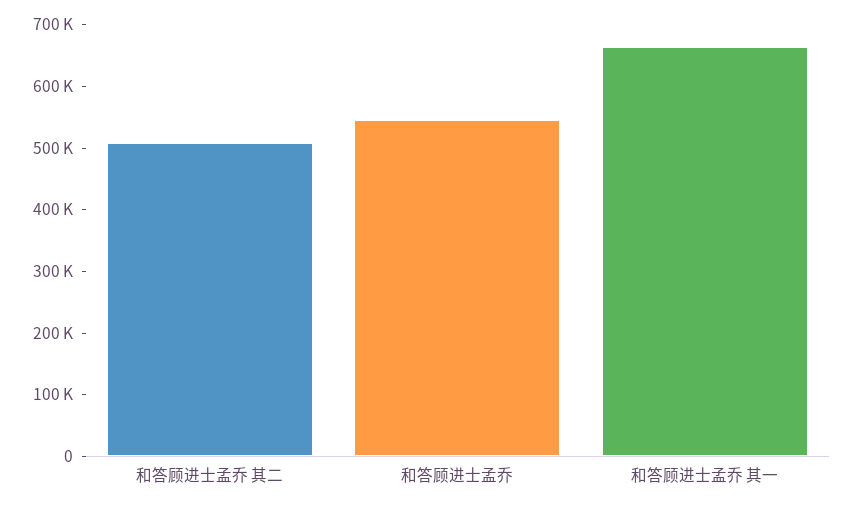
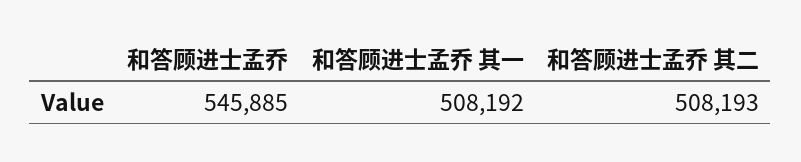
  {
    "和答顾进士孟乔 其二": 508193,
    "和答顾进士孟乔": 545885,
-   "和答顾进士孟乔 其一": 660000
+   "和答顾进士孟乔 其一": 508192
  }

